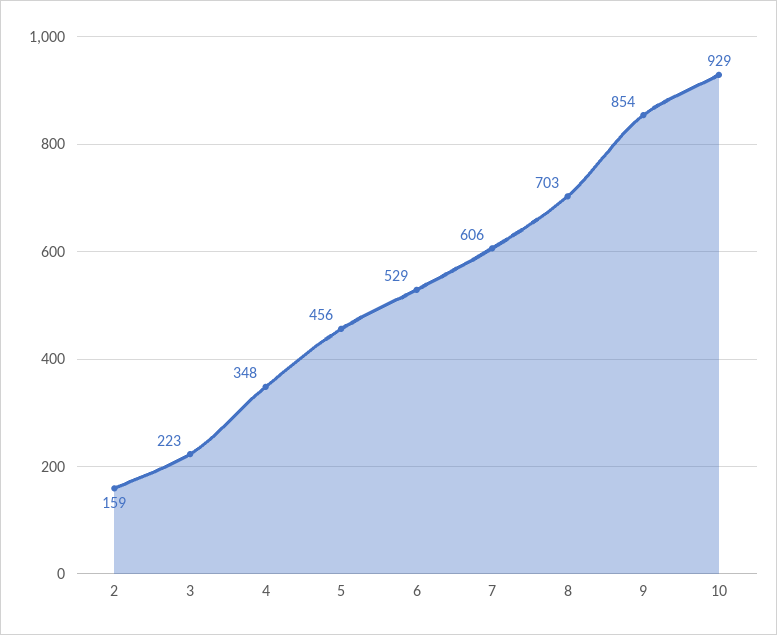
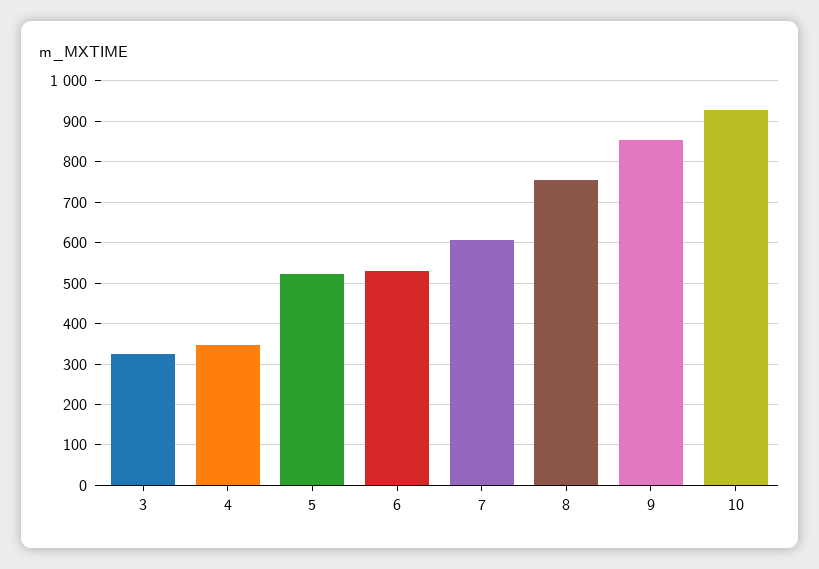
  {
-   "2": 159,
-   "3": 223,
+   "3": 320,
    "4": 348,
-   "5": 456,
+   "5": 520,
    "6": 529,
    "7": 606,
-   "8": 703,
+   "8": 760,
    "9": 854,
    "10": 929
  }

